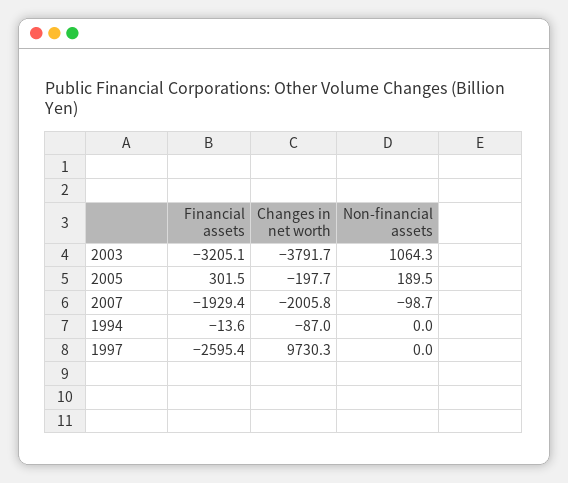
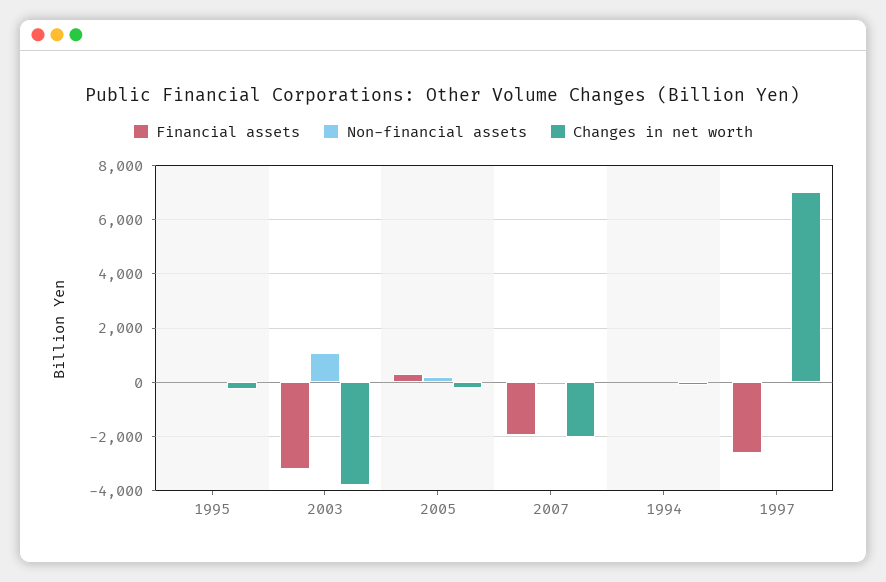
  {
    "Financial assets": {
      "2003": -3205.1,
      "2005": 301.5,
      "2007": -1929.4,
      "1994": -13.6,
-     "1997": -2595.4
+     "1997": -2595.4,
+     "1995": 0
    },
    "Changes in net worth": {
      "2003": -3791.7,
      "2005": -197.7,
      "2007": -2005.8,
      "1994": -87,
-     "1997": 9730.3
+     "1997": 7000,
+     "1995": -250
    },
    "Non-financial assets": {
      "2003": 1064.3,
      "2005": 189.5,
      "2007": -98.7,
      "1994": 0,
-     "1997": 0
+     "1997": 0,
+     "1995": 0
    }
  }

